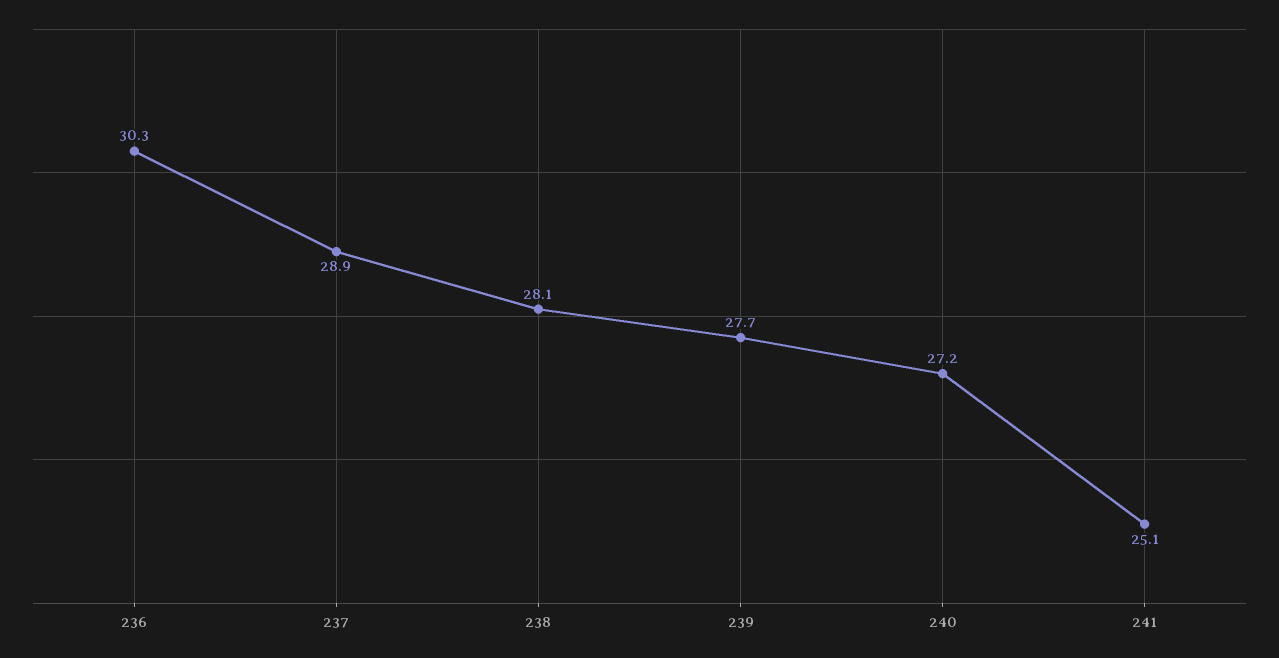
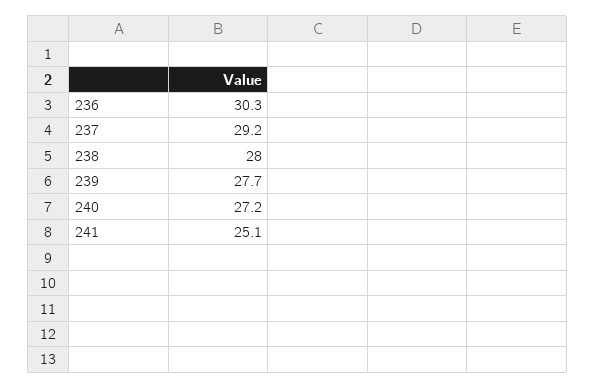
  {
    "236": 30.3,
-   "237": 28.9,
+   "237": 29.2,
-   "238": 28.1,
+   "238": 28,
    "239": 27.7,
    "240": 27.2,
    "241": 25.1
  }

